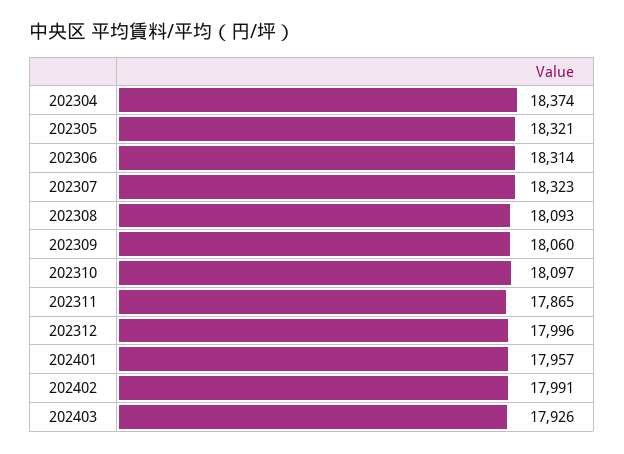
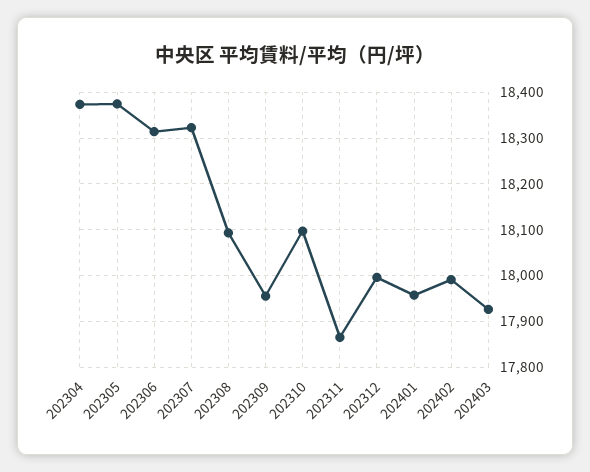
  {
    "202304": 18374,
-   "202305": 18321,
+   "202305": 18380,
    "202306": 18314,
    "202307": 18323,
    "202308": 18093,
-   "202309": 18060,
+   "202309": 17960,
    "202310": 18097,
    "202311": 17865,
    "202312": 17996,
    "202401": 17957,
    "202402": 17991,
    "202403": 17926
  }

